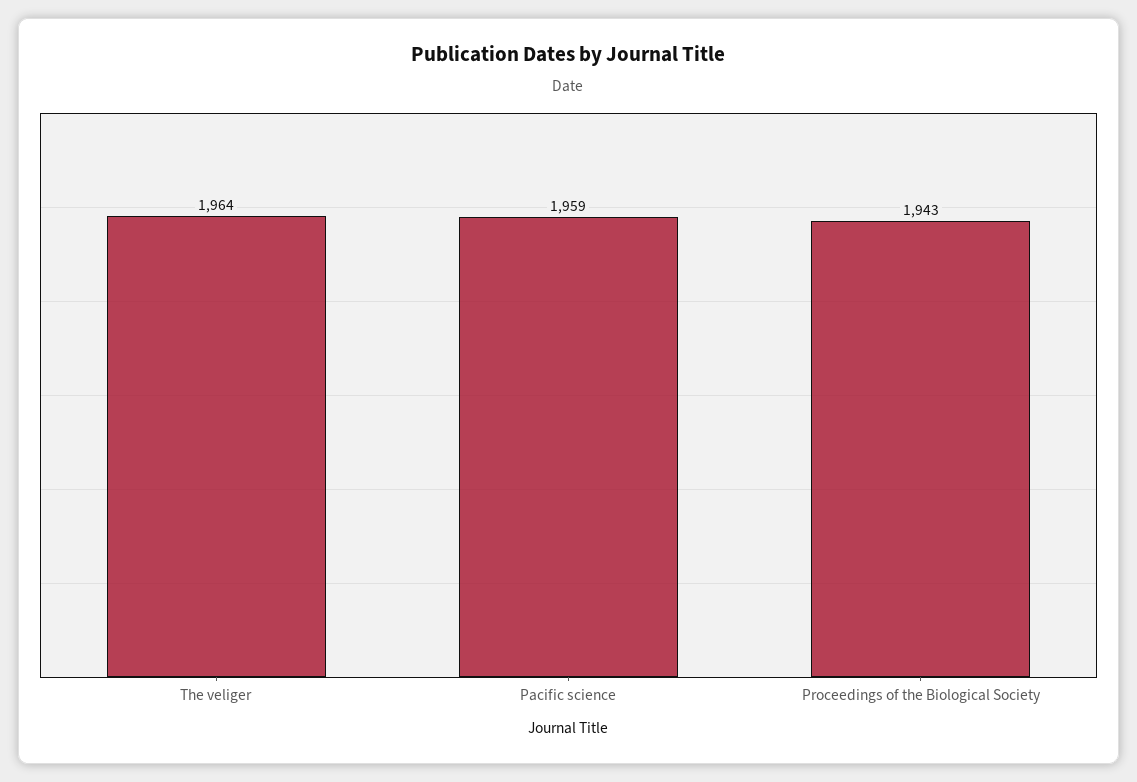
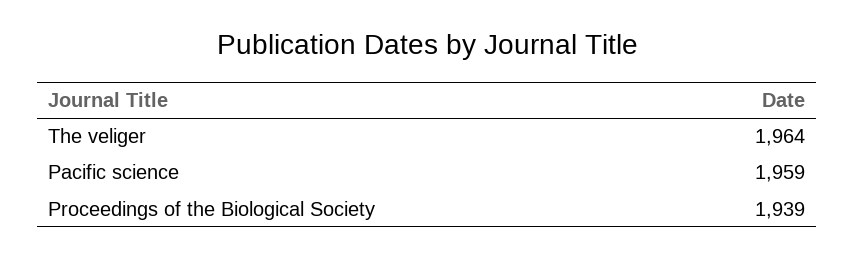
  {
    "The veliger": 1964,
    "Pacific science": 1959,
-   "Proceedings of the Biological Society": 1943
+   "Proceedings of the Biological Society": 1939
  }

